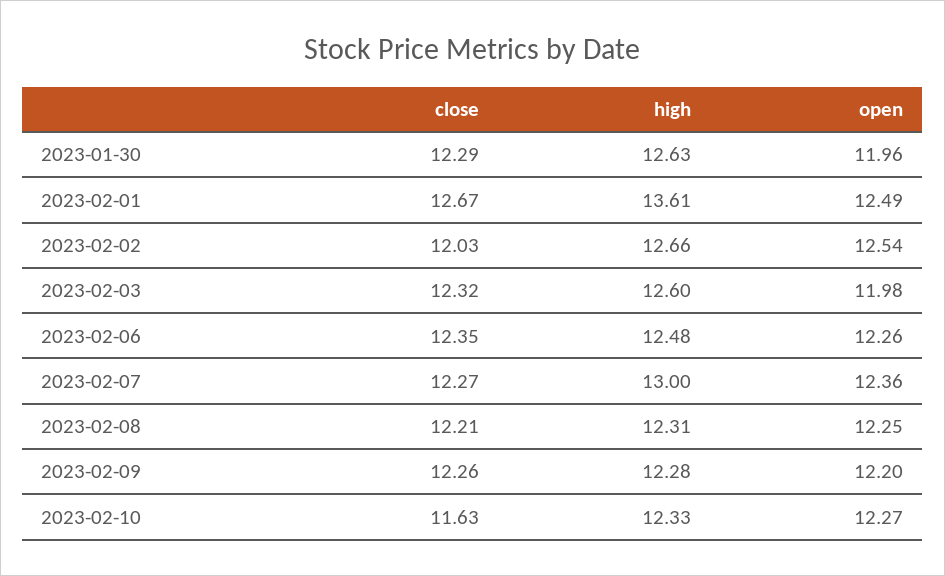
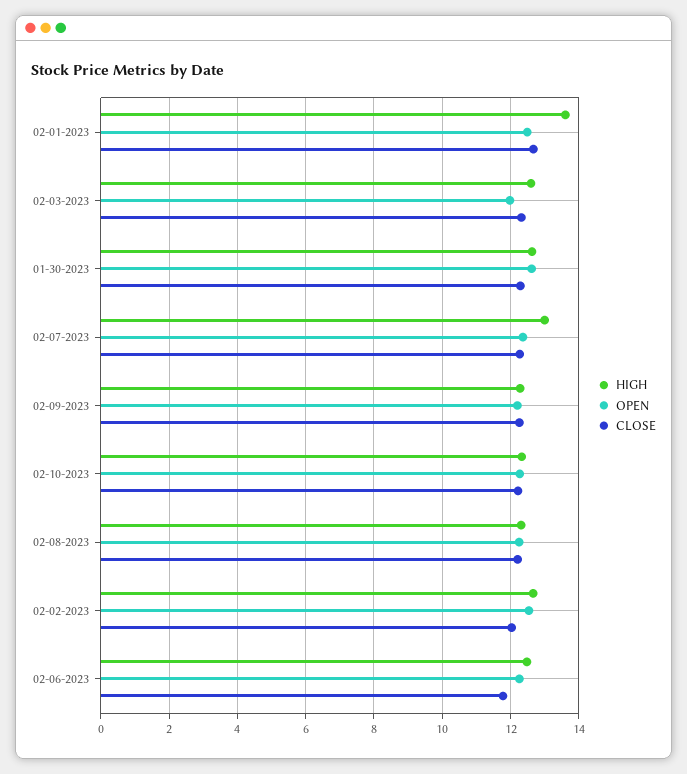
  {
    "close": {
      "2023-01-30": 12.29,
      "2023-02-01": 12.67,
      "2023-02-02": 12.03,
      "2023-02-03": 12.32,
-     "2023-02-06": 12.35,
+     "2023-02-06": 11.8,
      "2023-02-07": 12.27,
      "2023-02-08": 12.21,
      "2023-02-09": 12.26,
-     "2023-02-10": 11.63
+     "2023-02-10": 12.2
    },
    "high": {
      "2023-01-30": 12.63,
      "2023-02-01": 13.61,
      "2023-02-02": 12.66,
      "2023-02-03": 12.6,
      "2023-02-06": 12.48,
      "2023-02-07": 13,
      "2023-02-08": 12.31,
      "2023-02-09": 12.28,
      "2023-02-10": 12.33
    },
    "open": {
-     "2023-01-30": 11.96,
+     "2023-01-30": 12.6,
      "2023-02-01": 12.49,
      "2023-02-02": 12.54,
      "2023-02-03": 11.98,
      "2023-02-06": 12.26,
      "2023-02-07": 12.36,
      "2023-02-08": 12.25,
      "2023-02-09": 12.2,
      "2023-02-10": 12.27
    }
  }

